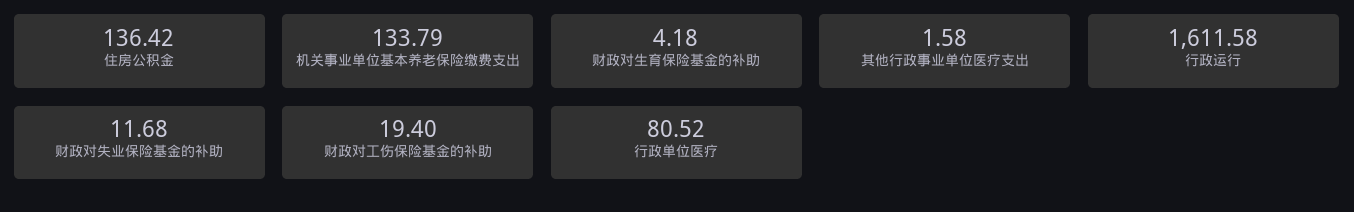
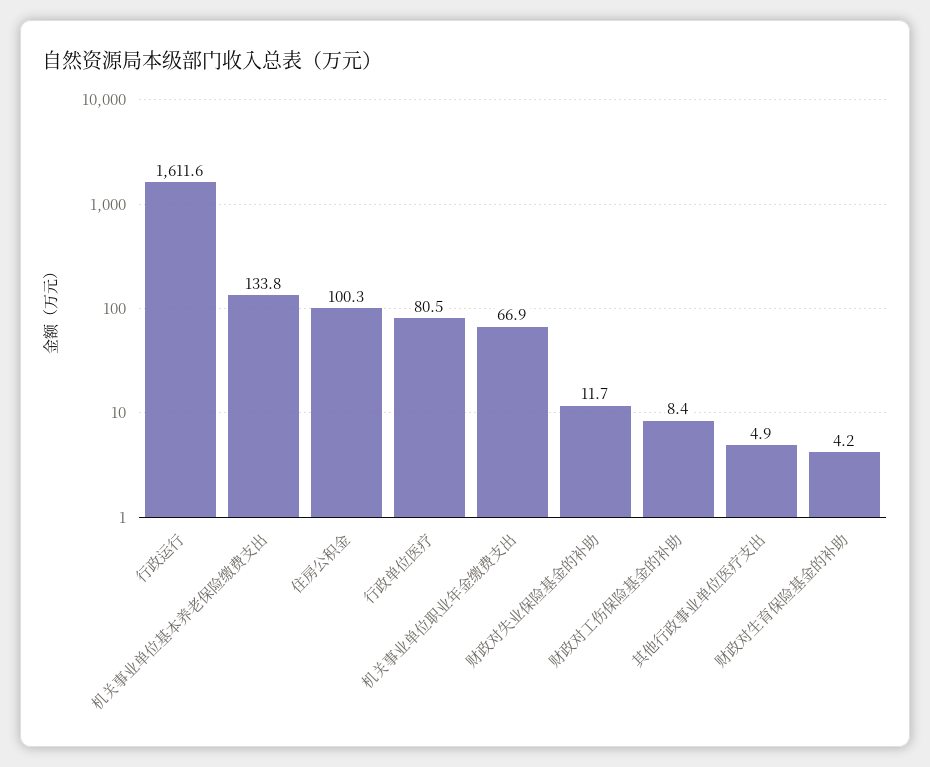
  {
-   "住房公积金": 136.42,
+   "住房公积金": 100.3,
    "机关事业单位基本养老保险缴费支出": 133.79,
    "财政对生育保险基金的补助": 4.18,
-   "其他行政事业单位医疗支出": 1.58,
+   "其他行政事业单位医疗支出": 4.9,
    "行政运行": 1611.58,
    "财政对失业保险基金的补助": 11.68,
-   "财政对工伤保险基金的补助": 19.4,
+   "财政对工伤保险基金的补助": 8.4,
-   "行政单位医疗": 80.52
+   "行政单位医疗": 80.52,
+   "机关事业单位职业年金缴费支出": 66.9
  }

